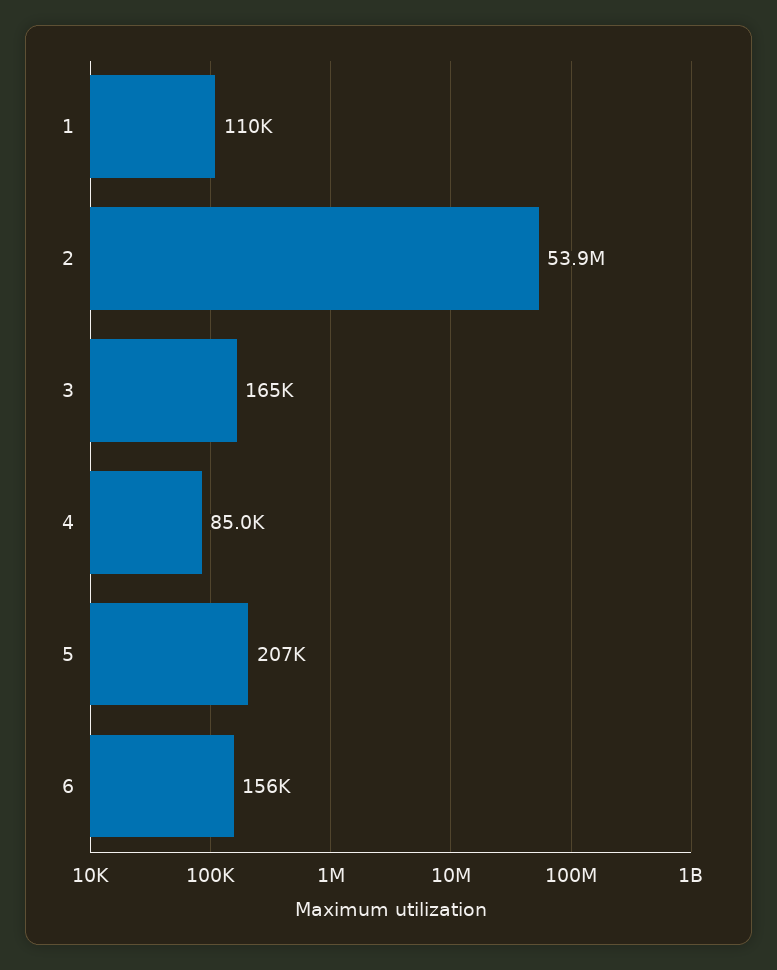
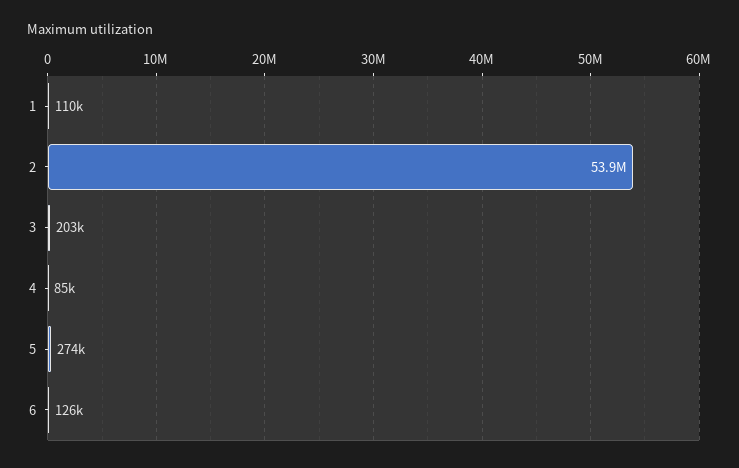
  {
    "1": 110000,
    "2": 53900000,
-   "3": 165000,
+   "3": 203000,
    "4": 85000,
-   "5": 207000,
+   "5": 274000,
-   "6": 156000
+   "6": 126000
  }

